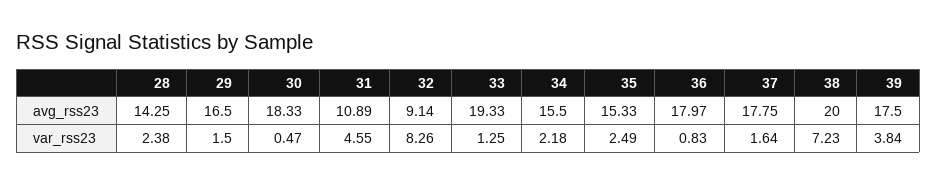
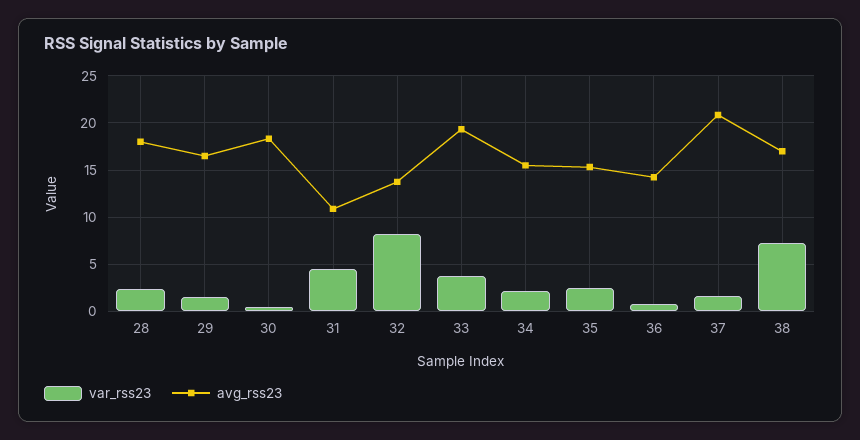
  {
    "avg_rss23": {
-     "28": 14.25,
+     "28": 18,
      "29": 16.5,
      "30": 18.33,
      "31": 10.89,
-     "32": 9.14,
+     "32": 14,
      "33": 19.33,
      "34": 15.5,
      "35": 15.33,
-     "36": 17.97,
+     "36": 14,
-     "37": 17.75,
+     "37": 21,
-     "38": 20,
+     "38": 17
-     "39": 17.5
    },
    "var_rss23": {
      "28": 2.38,
      "29": 1.5,
      "30": 0.47,
      "31": 4.55,
      "32": 8.26,
-     "33": 1.25,
+     "33": 4,
      "34": 2.18,
      "35": 2.49,
      "36": 0.83,
      "37": 1.64,
-     "38": 7.23,
+     "38": 7.23
-     "39": 3.84
    }
  }

